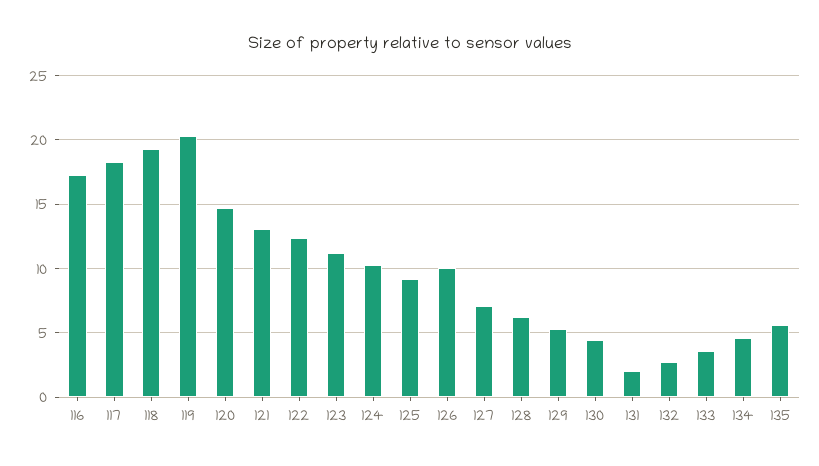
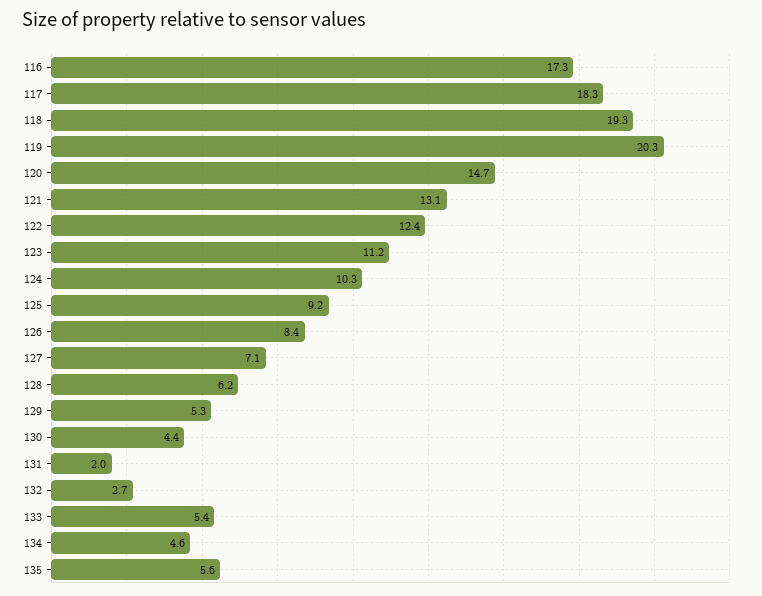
  {
    "116": 17.3,
    "117": 18.3,
    "118": 19.3,
    "119": 20.3,
    "120": 14.7,
    "121": 13.1,
    "122": 12.4,
    "123": 11.2,
    "124": 10.3,
    "125": 9.2,
-   "126": 10,
+   "126": 8.4,
    "127": 7.1,
    "128": 6.2,
    "129": 5.3,
    "130": 4.4,
    "131": 2,
    "132": 2.7,
-   "133": 3.5,
+   "133": 5.4,
    "134": 4.6,
    "135": 5.6
  }

